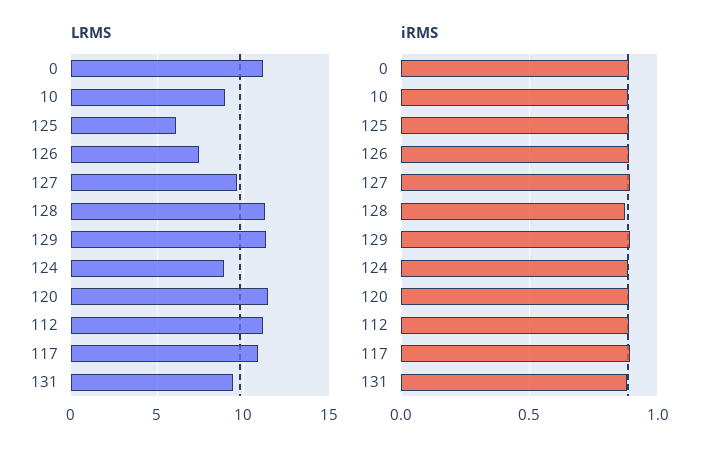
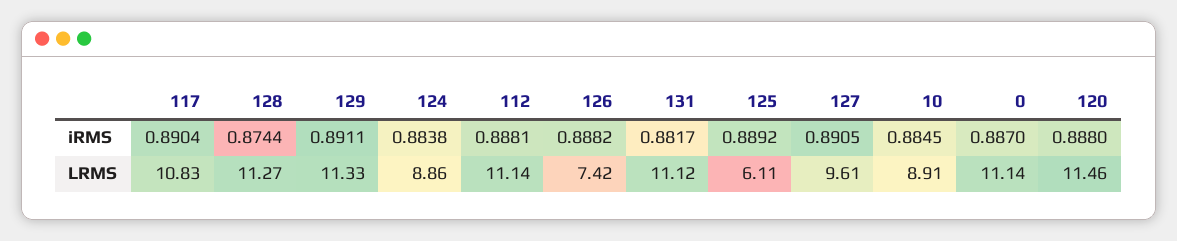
  {
    "LRMS": {
      "0": 11.14,
      "10": 8.91,
      "125": 6.11,
      "126": 7.42,
      "127": 9.61,
      "128": 11.27,
      "129": 11.33,
      "124": 8.86,
      "120": 11.46,
      "112": 11.14,
      "117": 10.83,
-     "131": 9.5
+     "131": 11.12
    },
    "iRMS": {
      "0": 0.887,
      "10": 0.8845,
      "125": 0.8892,
      "126": 0.8882,
      "127": 0.8905,
      "128": 0.8744,
      "129": 0.8911,
      "124": 0.8838,
      "120": 0.888,
      "112": 0.8881,
      "117": 0.8904,
      "131": 0.8817
    }
  }

